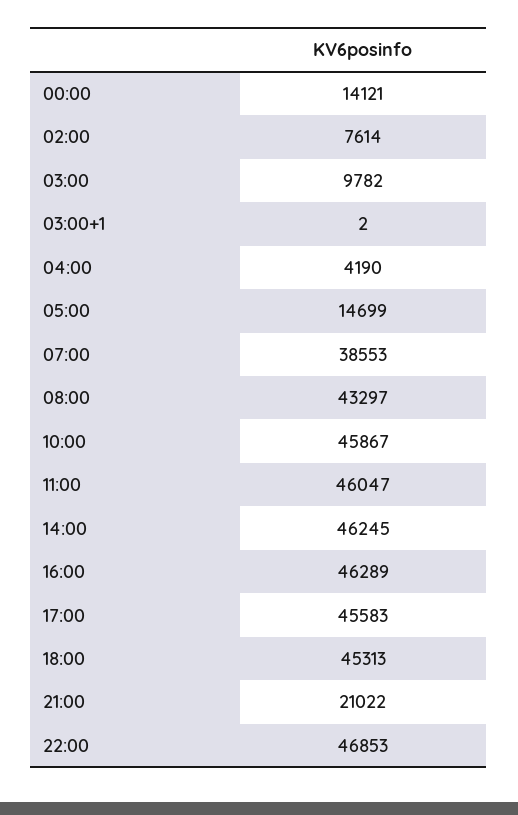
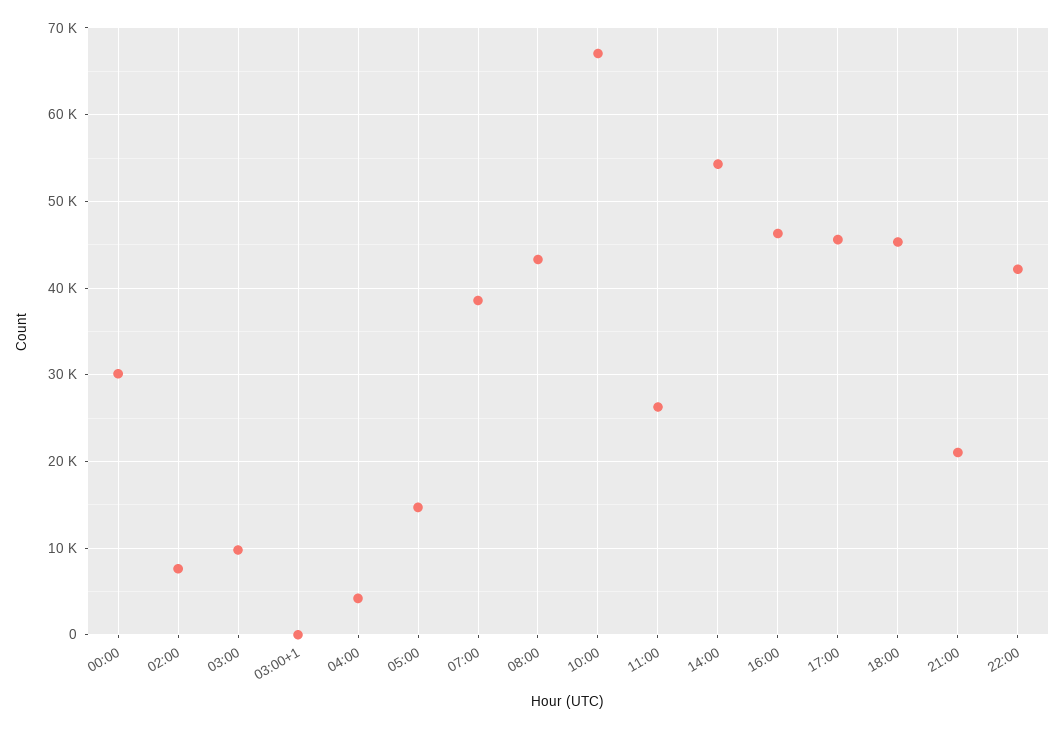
  {
-   "00:00": 14121,
+   "00:00": 30000,
    "02:00": 7614,
    "03:00": 9782,
    "03:00+1": 2,
    "04:00": 4190,
    "05:00": 14699,
    "07:00": 38553,
    "08:00": 43297,
-   "10:00": 45867,
+   "10:00": 67000,
-   "11:00": 46047,
+   "11:00": 26000,
-   "14:00": 46245,
+   "14:00": 54000,
    "16:00": 46289,
    "17:00": 45583,
    "18:00": 45313,
    "21:00": 21022,
-   "22:00": 46853
+   "22:00": 42000
  }

